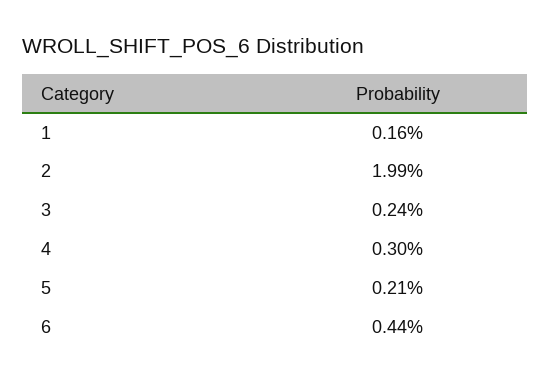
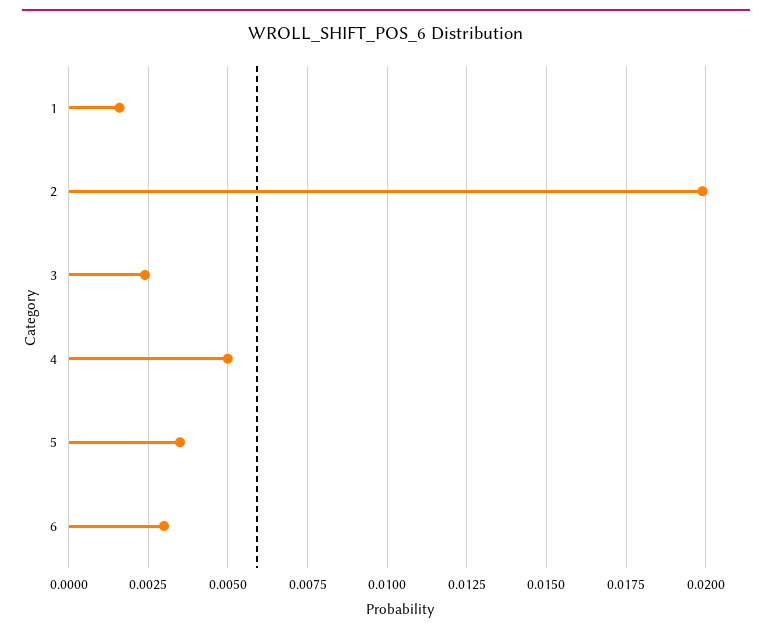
  {
    "1": 0.0016,
    "2": 0.0199,
    "3": 0.0024,
-   "4": 0.003,
+   "4": 0.005,
-   "5": 0.0021,
+   "5": 0.0035,
-   "6": 0.0044
+   "6": 0.003
  }

